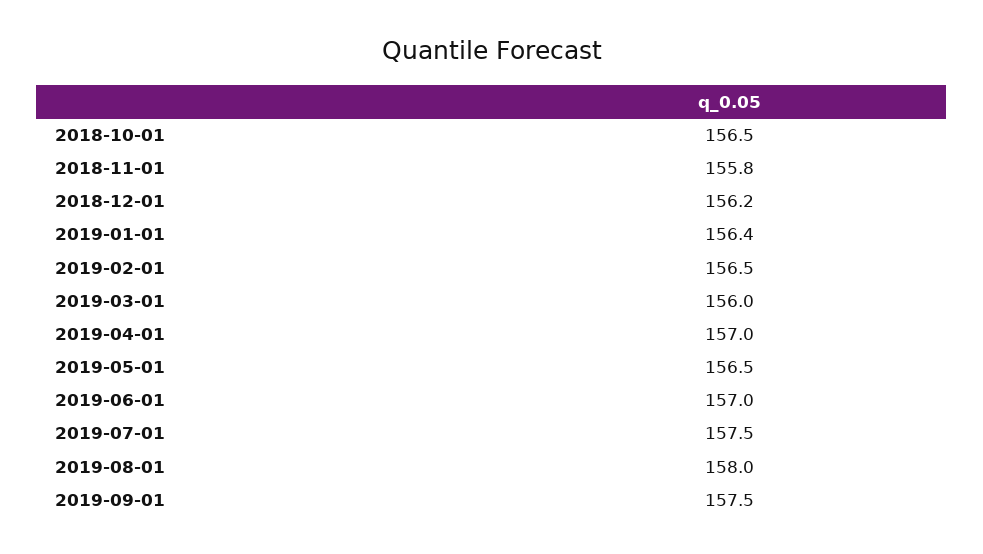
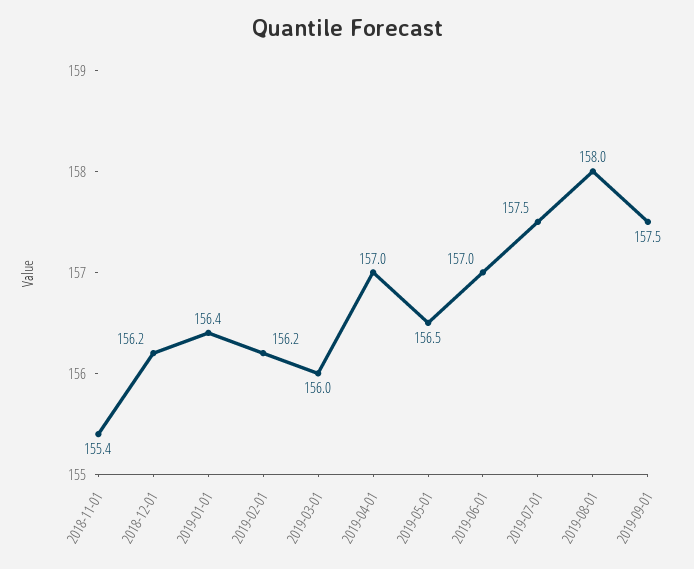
  {
-   "2018-10-01": 156.5,
-   "2018-11-01": 155.8,
+   "2018-11-01": 155.4,
    "2018-12-01": 156.2,
    "2019-01-01": 156.4,
-   "2019-02-01": 156.5,
+   "2019-02-01": 156.2,
    "2019-03-01": 156,
    "2019-04-01": 157,
    "2019-05-01": 156.5,
    "2019-06-01": 157,
    "2019-07-01": 157.5,
    "2019-08-01": 158,
    "2019-09-01": 157.5
  }

